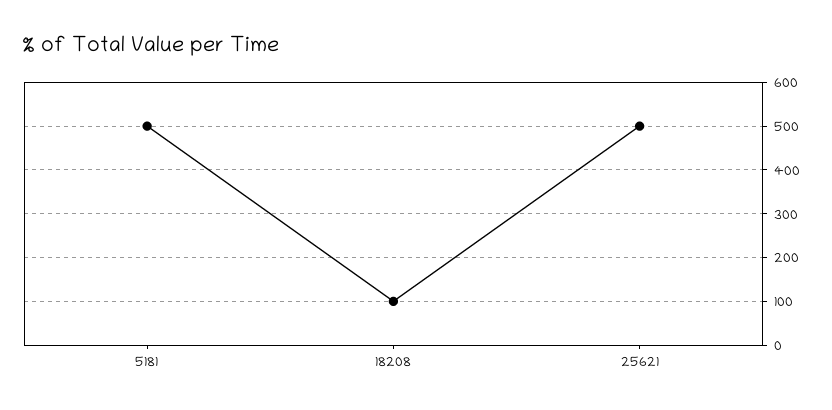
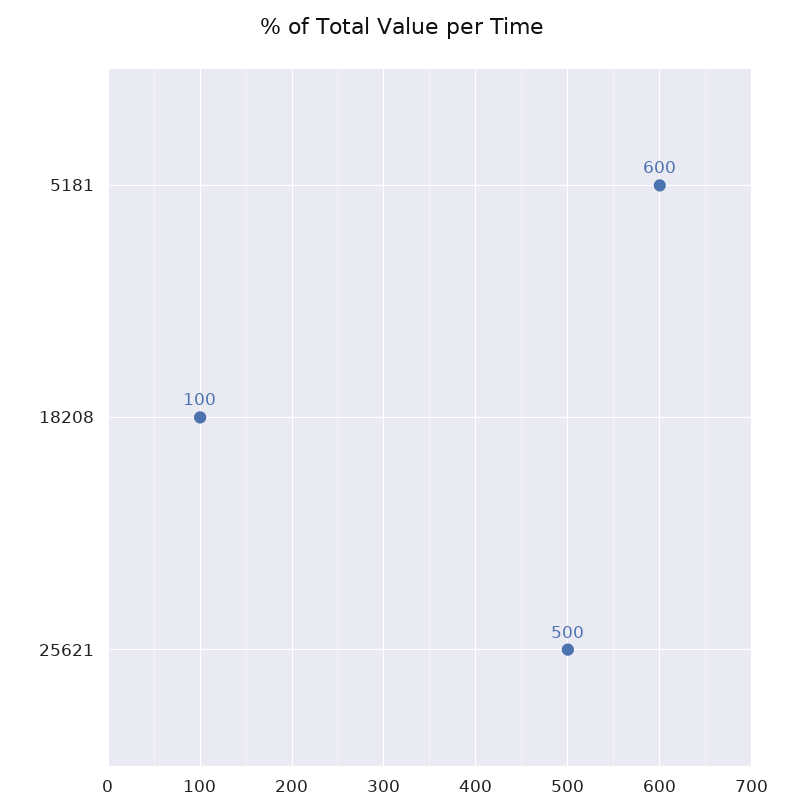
  {
-   "5181": 500,
+   "5181": 600,
    "18208": 100,
    "25621": 500
  }

